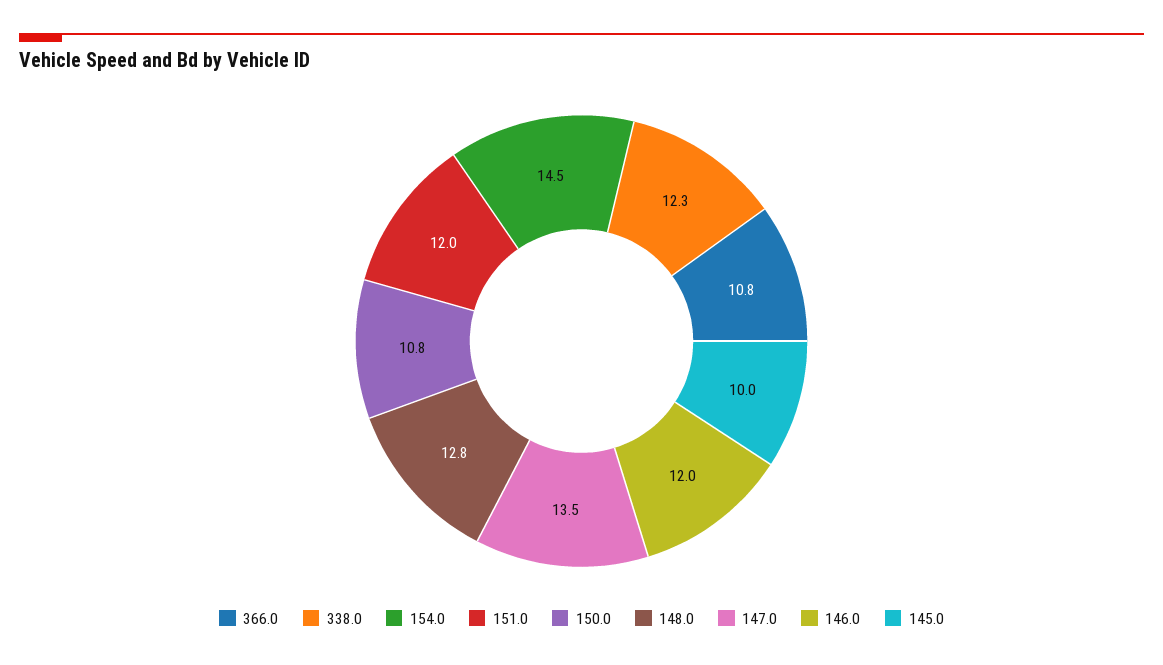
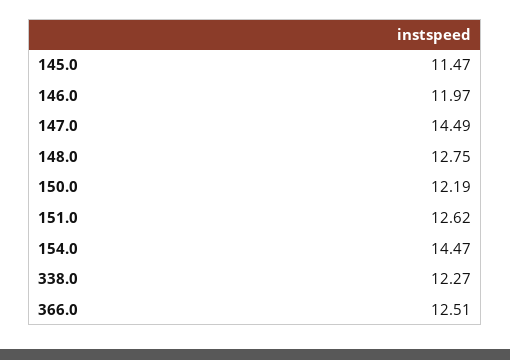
  {
-   "366.0": 10.8,
+   "366.0": 12.51,
    "338.0": 12.27,
    "154.0": 14.47,
-   "151.0": 12,
+   "151.0": 12.62,
-   "150.0": 10.8,
+   "150.0": 12.19,
    "148.0": 12.75,
-   "147.0": 13.5,
+   "147.0": 14.49,
    "146.0": 11.97,
-   "145.0": 10
+   "145.0": 11.47
  }

